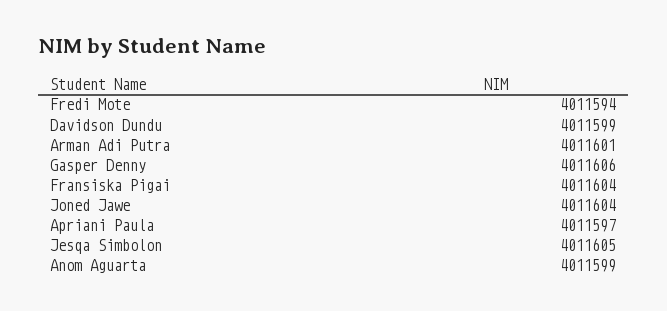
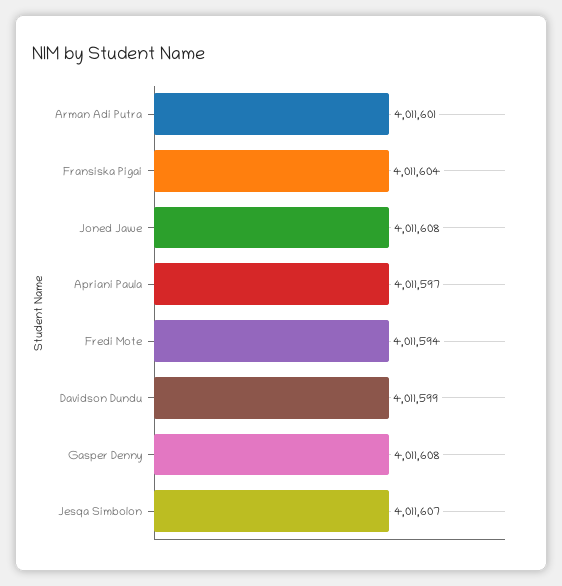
  {
    "Fredi Mote": 4011594,
    "Davidson Dundu": 4011599,
    "Arman Adi Putra": 4011601,
-   "Gasper Denny": 4011606,
+   "Gasper Denny": 4011608,
    "Fransiska Pigai": 4011604,
-   "Joned Jawe": 4011604,
+   "Joned Jawe": 4011608,
    "Apriani Paula": 4011597,
-   "Jesqa Simbolon": 4011605,
+   "Jesqa Simbolon": 4011607
-   "Anom Aguarta": 4011599
  }

